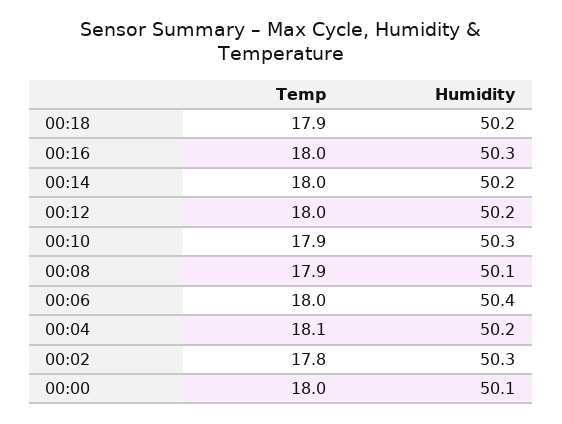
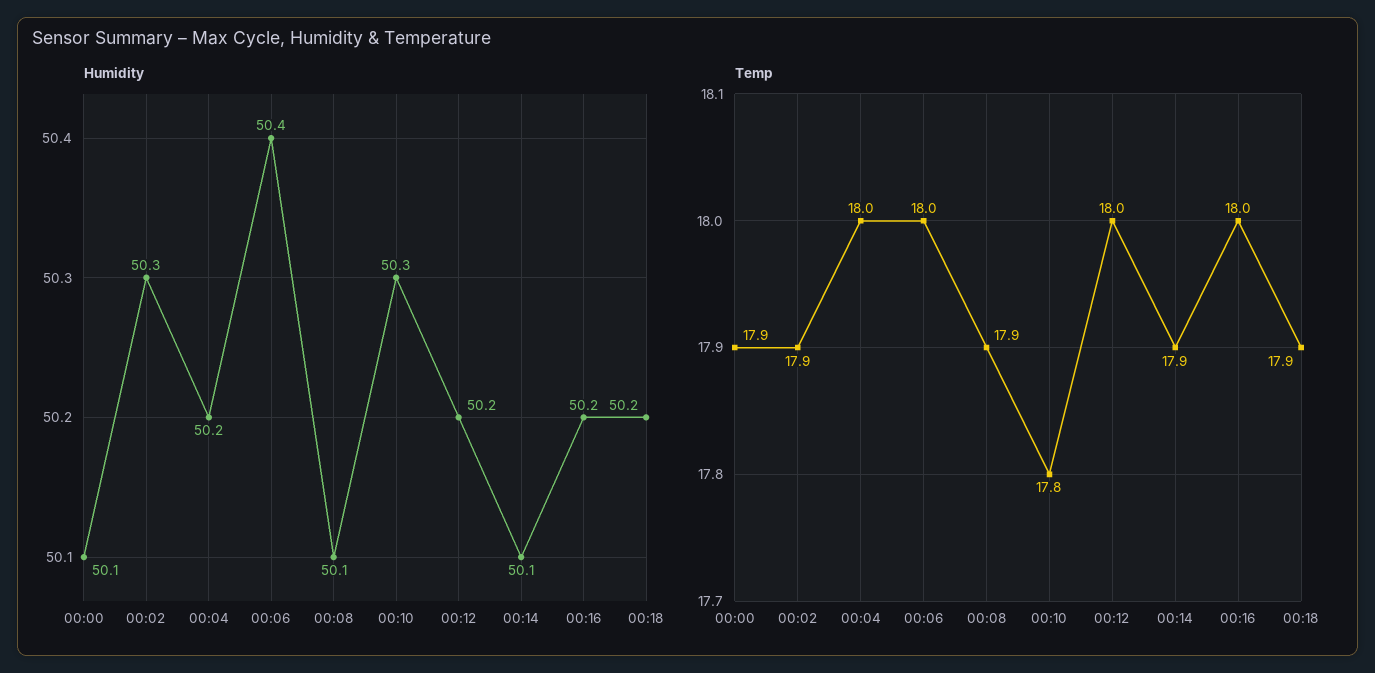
  {
    "Temp": {
      "00:18": 17.9,
      "00:16": 18,
-     "00:14": 18,
+     "00:14": 17.9,
      "00:12": 18,
-     "00:10": 17.9,
+     "00:10": 17.8,
      "00:08": 17.9,
      "00:06": 18,
-     "00:04": 18.1,
+     "00:04": 18,
-     "00:02": 17.8,
+     "00:02": 17.9,
-     "00:00": 18
+     "00:00": 17.9
    },
    "Humidity": {
      "00:18": 50.2,
-     "00:16": 50.3,
+     "00:16": 50.2,
-     "00:14": 50.2,
+     "00:14": 50.1,
      "00:12": 50.2,
      "00:10": 50.3,
      "00:08": 50.1,
      "00:06": 50.4,
      "00:04": 50.2,
      "00:02": 50.3,
      "00:00": 50.1
    }
  }

